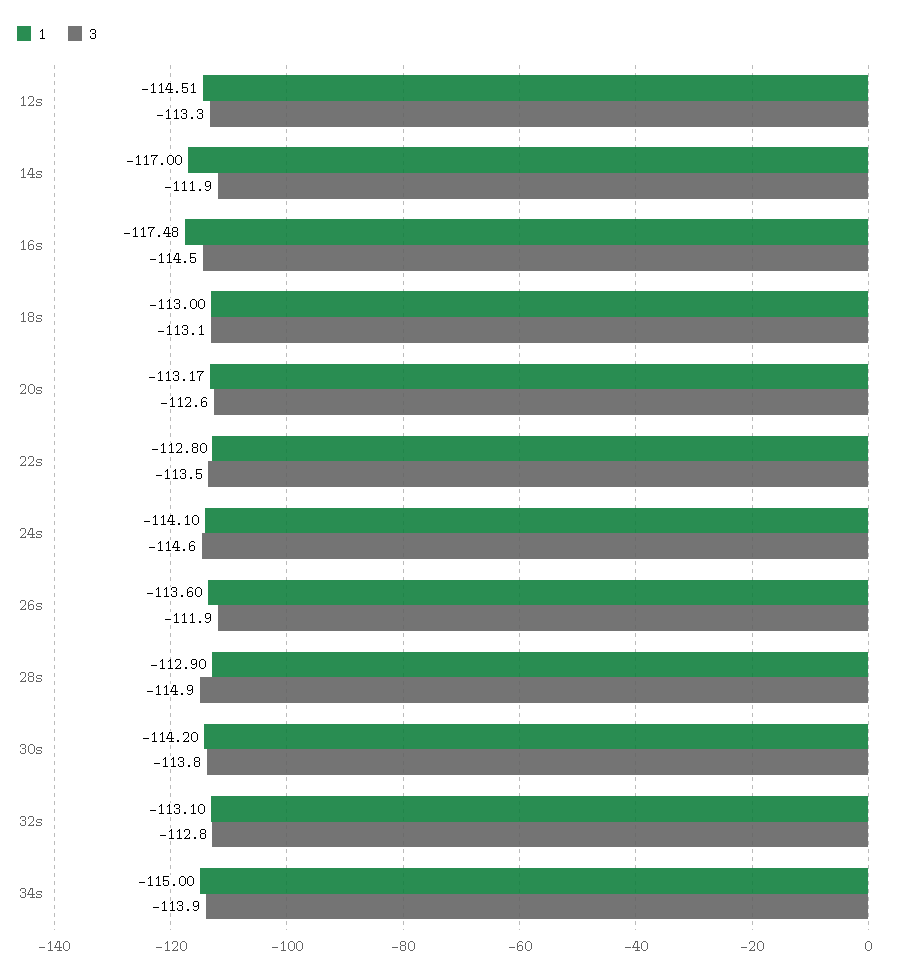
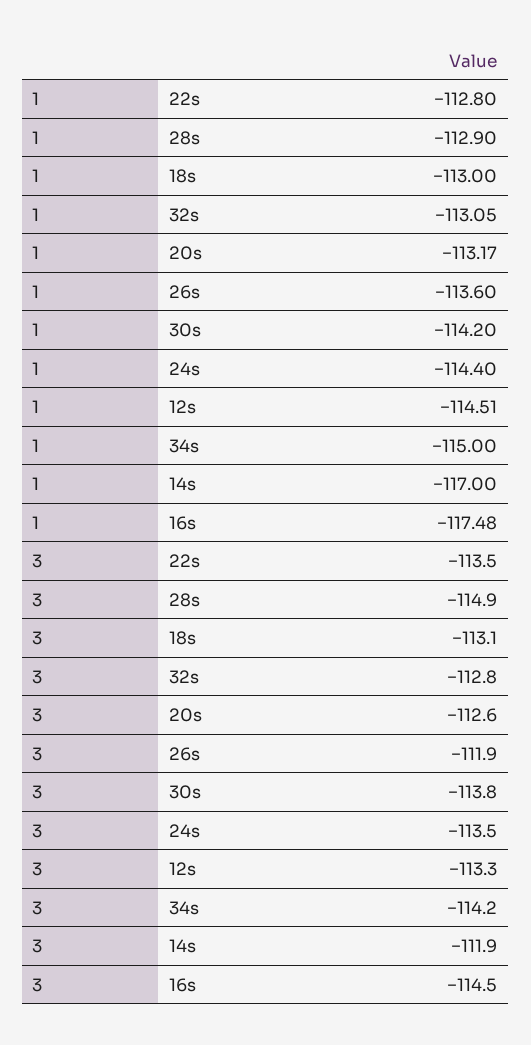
  {
    "1": {
      "12s": -114.51,
      "14s": -117,
      "16s": -117.48,
      "18s": -113,
      "20s": -113.17,
      "22s": -112.8,
-     "24s": -114.1,
+     "24s": -114.4,
      "26s": -113.6,
      "28s": -112.9,
      "30s": -114.2,
-     "32s": -113.1,
+     "32s": -113.05,
      "34s": -115
    },
    "3": {
      "12s": -113.3,
      "14s": -111.9,
      "16s": -114.5,
      "18s": -113.1,
      "20s": -112.6,
      "22s": -113.5,
-     "24s": -114.6,
+     "24s": -113.5,
      "26s": -111.9,
      "28s": -114.9,
      "30s": -113.8,
      "32s": -112.8,
-     "34s": -113.9
+     "34s": -114.2
    }
  }

